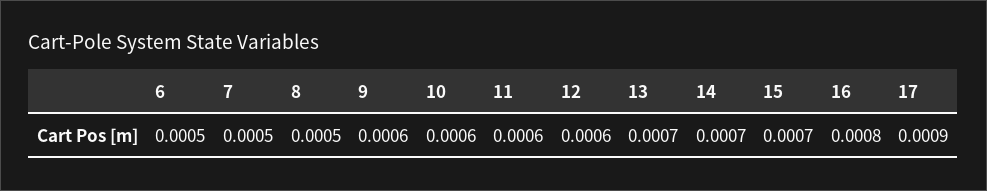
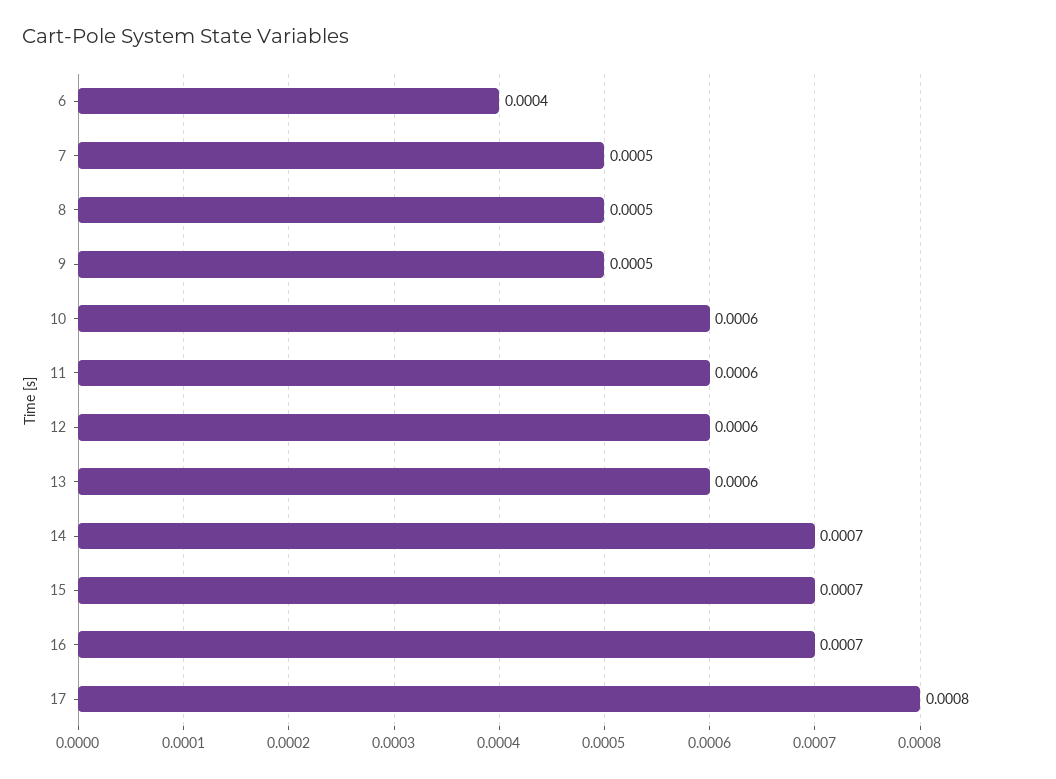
  {
-   "6": 0.0005,
+   "6": 0.0004,
    "7": 0.0005,
    "8": 0.0005,
-   "9": 0.0006,
+   "9": 0.0005,
    "10": 0.0006,
    "11": 0.0006,
    "12": 0.0006,
-   "13": 0.0007,
+   "13": 0.0006,
    "14": 0.0007,
    "15": 0.0007,
-   "16": 0.0008,
+   "16": 0.0007,
-   "17": 0.0009
+   "17": 0.0008
  }

